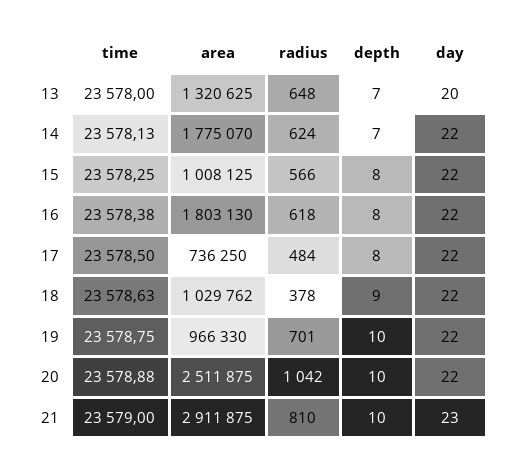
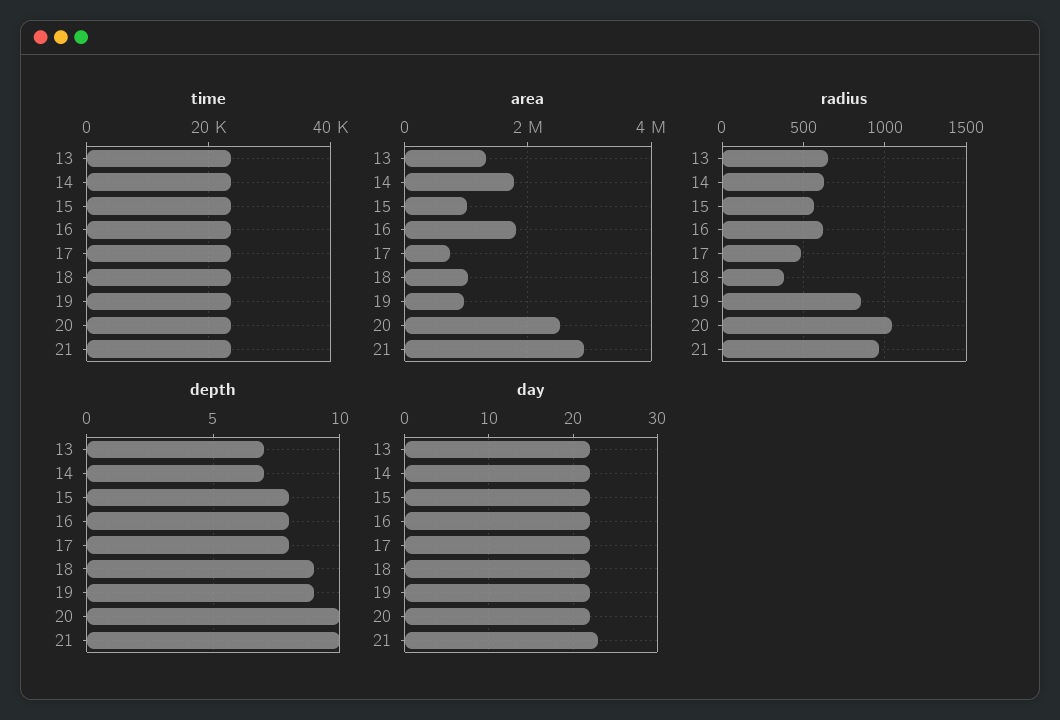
  {
    "time": {
      "13": 23578,
      "14": 23578.13,
      "15": 23578.25,
      "16": 23578.38,
      "17": 23578.5,
      "18": 23578.63,
      "19": 23578.75,
      "20": 23578.88,
      "21": 23579
    },
    "area": {
      "13": 1320625,
      "14": 1775070,
      "15": 1008125,
      "16": 1803130,
      "17": 736250,
      "18": 1029762,
      "19": 966330,
      "20": 2511875,
      "21": 2911875
    },
    "radius": {
      "13": 648,
      "14": 624,
      "15": 566,
      "16": 618,
      "17": 484,
      "18": 378,
-     "19": 701,
+     "19": 850,
      "20": 1042,
-     "21": 810
+     "21": 950
    },
    "depth": {
      "13": 7,
      "14": 7,
      "15": 8,
      "16": 8,
      "17": 8,
      "18": 9,
-     "19": 10,
+     "19": 9,
      "20": 10,
      "21": 10
    },
    "day": {
-     "13": 20,
+     "13": 22,
      "14": 22,
      "15": 22,
      "16": 22,
      "17": 22,
      "18": 22,
      "19": 22,
      "20": 22,
      "21": 23
    }
  }

